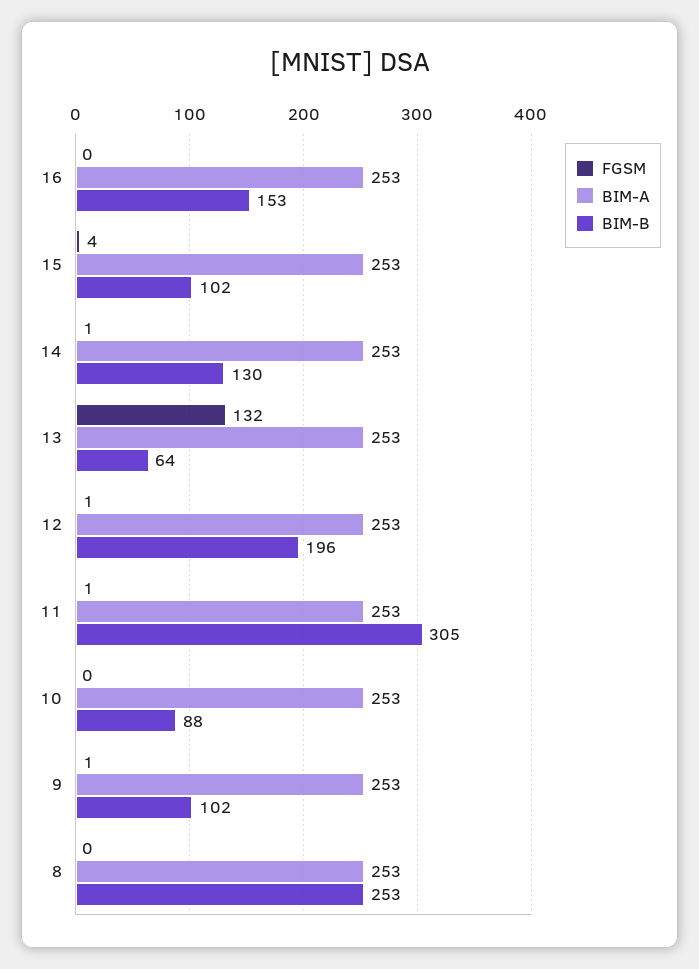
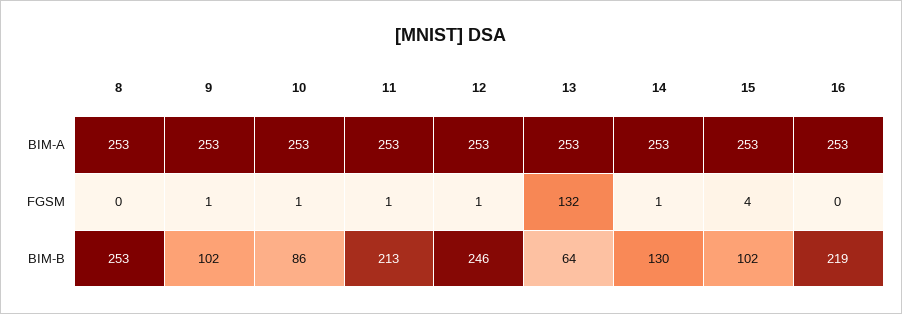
  {
    "FGSM": {
      "16": 0,
      "15": 4,
      "14": 1,
      "13": 132,
      "12": 1,
      "11": 1,
-     "10": 0,
+     "10": 1,
      "9": 1,
      "8": 0
    },
    "BIM-A": {
      "16": 253,
      "15": 253,
      "14": 253,
      "13": 253,
      "12": 253,
      "11": 253,
      "10": 253,
      "9": 253,
      "8": 253
    },
    "BIM-B": {
-     "16": 153,
+     "16": 219,
      "15": 102,
      "14": 130,
      "13": 64,
-     "12": 196,
+     "12": 246,
-     "11": 305,
+     "11": 213,
-     "10": 88,
+     "10": 86,
      "9": 102,
      "8": 253
    }
  }

